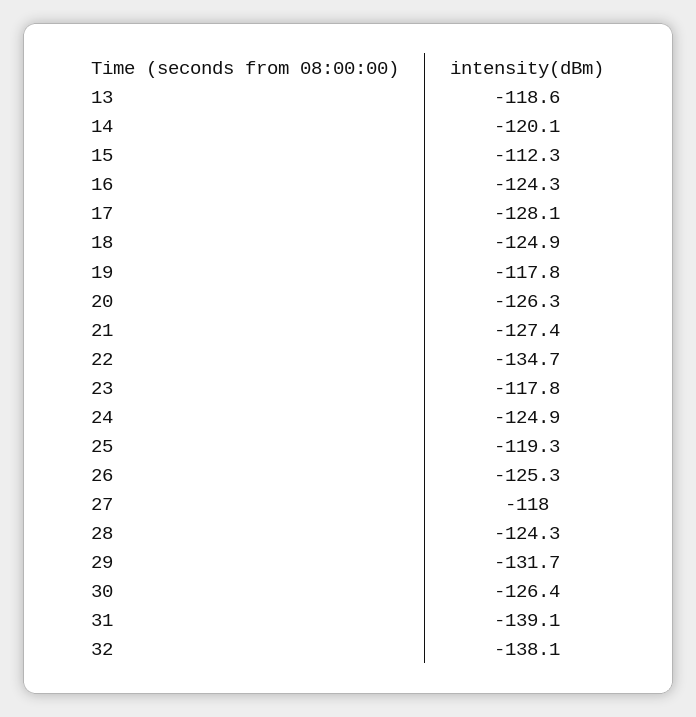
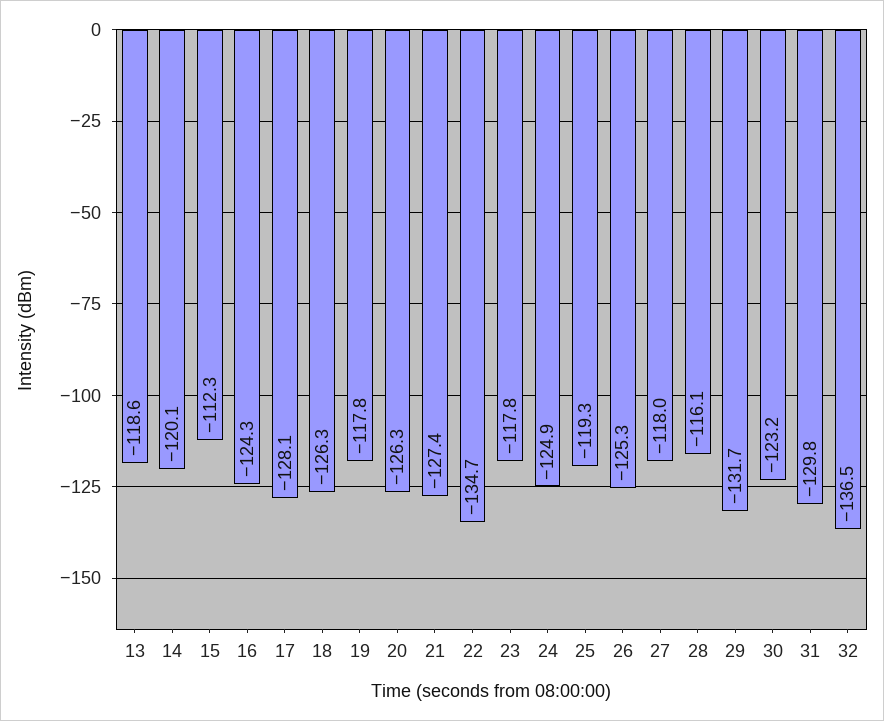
  {
    "13": -118.6,
    "14": -120.1,
    "15": -112.3,
    "16": -124.3,
    "17": -128.1,
-   "18": -124.9,
+   "18": -126.3,
    "19": -117.8,
    "20": -126.3,
    "21": -127.4,
    "22": -134.7,
    "23": -117.8,
    "24": -124.9,
    "25": -119.3,
    "26": -125.3,
    "27": -118,
-   "28": -124.3,
+   "28": -116.1,
    "29": -131.7,
-   "30": -126.4,
+   "30": -123.2,
-   "31": -139.1,
+   "31": -129.8,
-   "32": -138.1
+   "32": -136.5
  }

